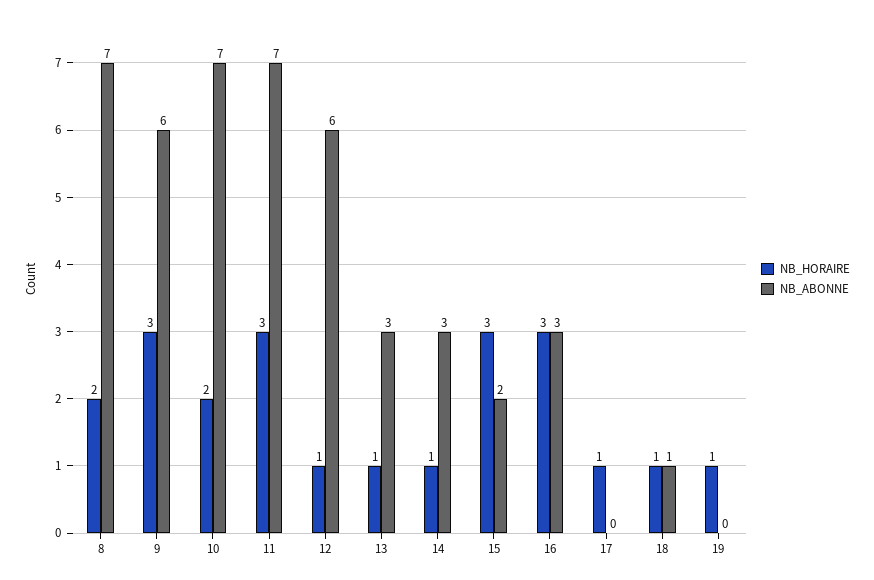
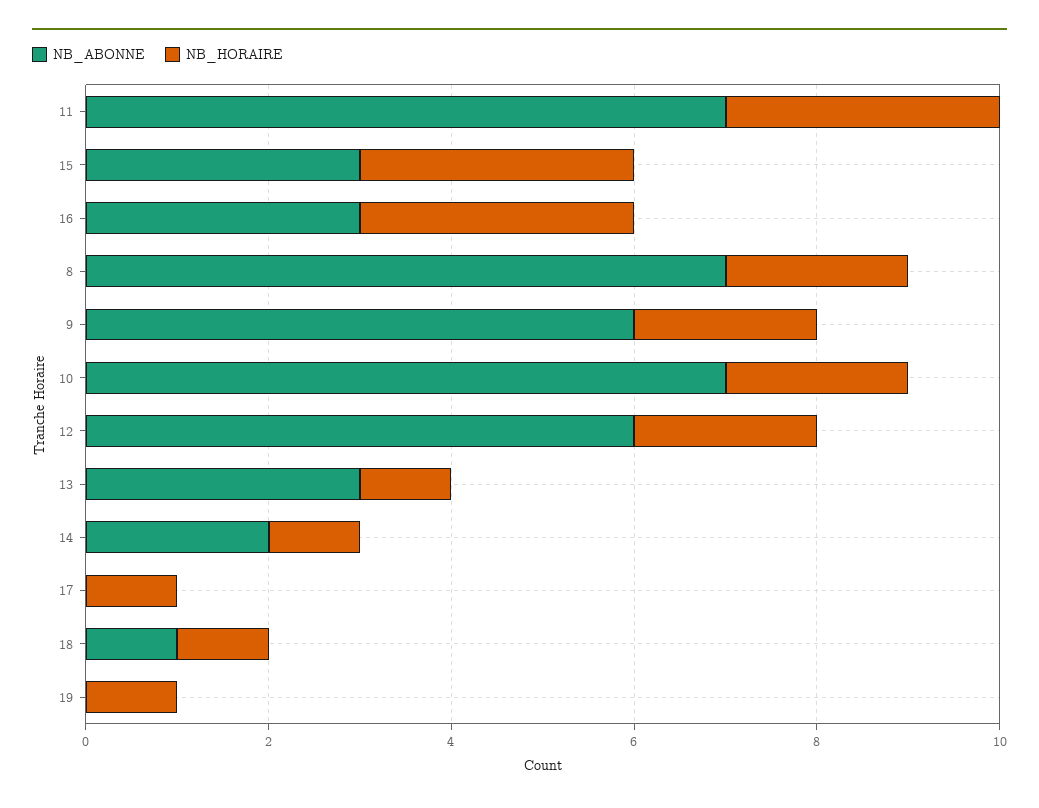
  {
    "NB_HORAIRE": {
      "8": 2,
-     "9": 3,
+     "9": 2,
      "10": 2,
      "11": 3,
-     "12": 1,
+     "12": 2,
      "13": 1,
      "14": 1,
      "15": 3,
      "16": 3,
      "17": 1,
      "18": 1,
      "19": 1
    },
    "NB_ABONNE": {
      "8": 7,
      "9": 6,
      "10": 7,
      "11": 7,
      "12": 6,
      "13": 3,
-     "14": 3,
+     "14": 2,
-     "15": 2,
+     "15": 3,
      "16": 3,
      "17": 0,
      "18": 1,
      "19": 0
    }
  }

